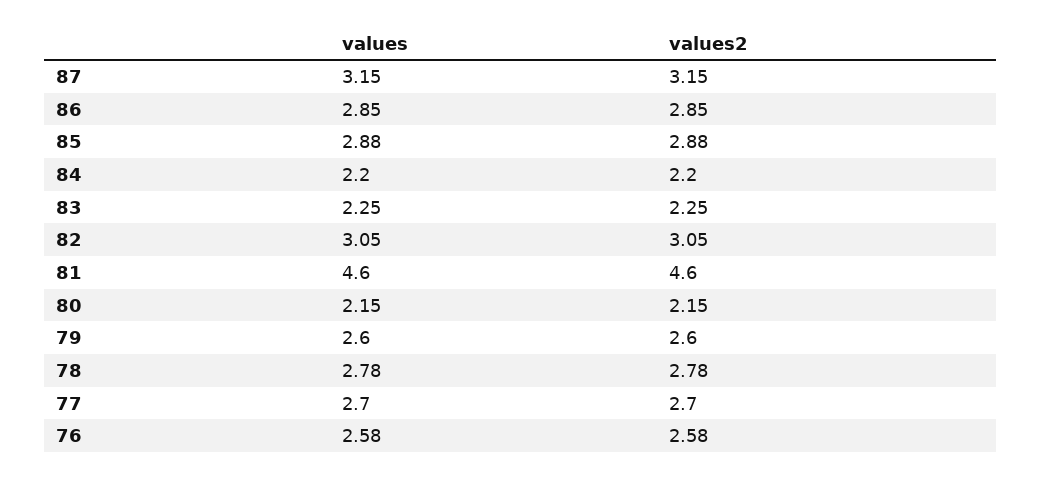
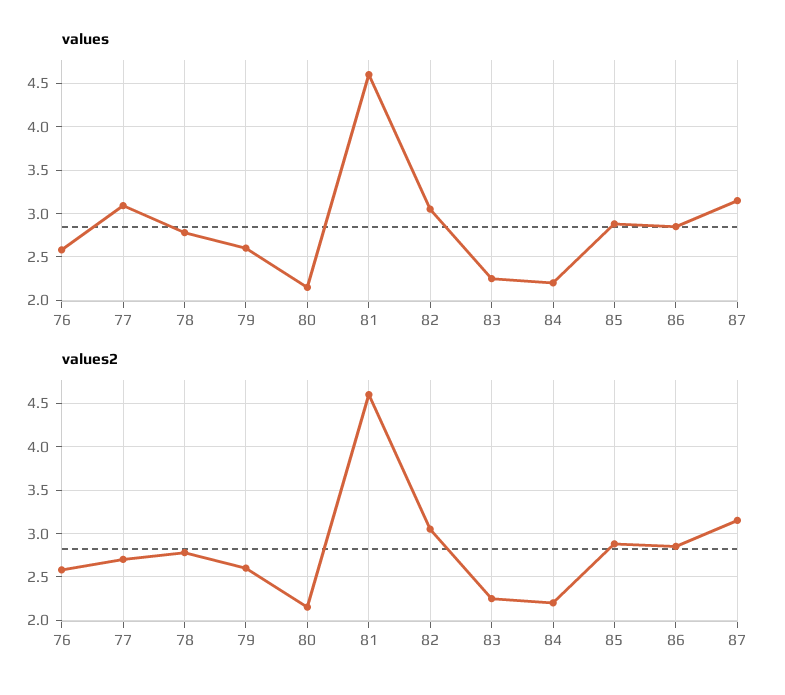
  {
    "values": {
      "87": 3.15,
      "86": 2.85,
      "85": 2.88,
      "84": 2.2,
      "83": 2.25,
      "82": 3.05,
      "81": 4.6,
      "80": 2.15,
      "79": 2.6,
      "78": 2.78,
-     "77": 2.7,
+     "77": 3.1,
      "76": 2.58
    },
    "values2": {
      "87": 3.15,
      "86": 2.85,
      "85": 2.88,
      "84": 2.2,
      "83": 2.25,
      "82": 3.05,
      "81": 4.6,
      "80": 2.15,
      "79": 2.6,
      "78": 2.78,
      "77": 2.7,
      "76": 2.58
    }
  }

